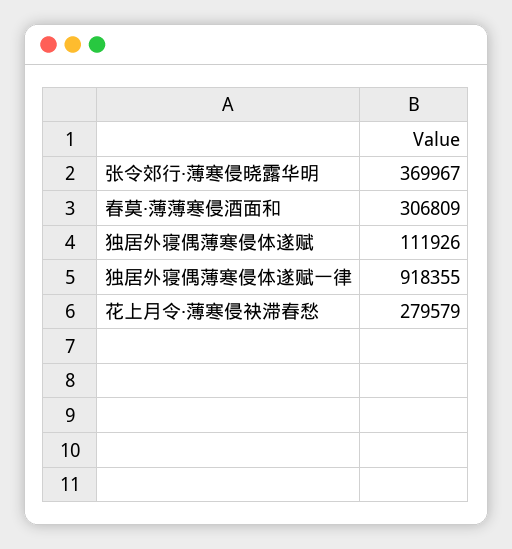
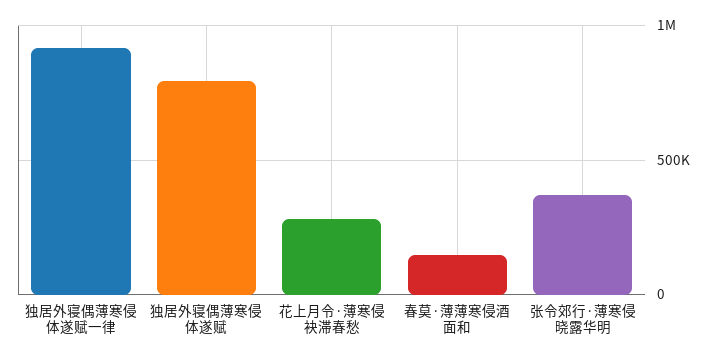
  {
    "张令郊行·薄寒侵晓露华明": 369967,
-   "春莫·薄薄寒侵酒面和": 306809,
+   "春莫·薄薄寒侵酒面和": 150000,
-   "独居外寝偶薄寒侵体遂赋": 111926,
+   "独居外寝偶薄寒侵体遂赋": 800000,
    "独居外寝偶薄寒侵体遂赋一律": 918355,
    "花上月令·薄寒侵袂滞春愁": 279579
  }

